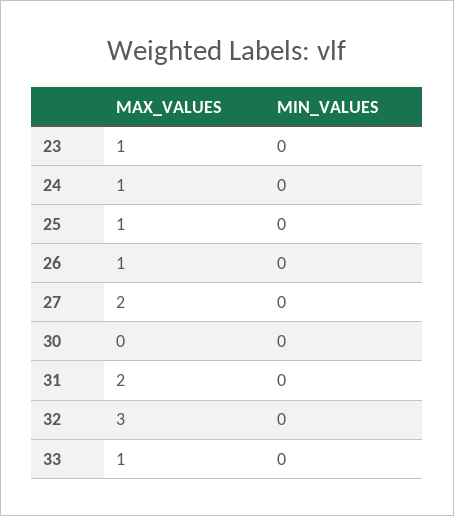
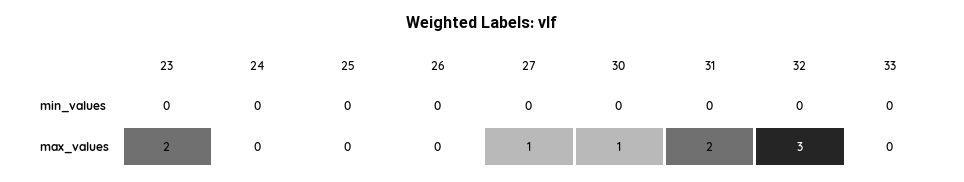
  {
    "MAX_VALUES": {
-     "23": 1,
+     "23": 2,
-     "24": 1,
+     "24": 0,
-     "25": 1,
+     "25": 0,
-     "26": 1,
+     "26": 0,
-     "27": 2,
+     "27": 1,
-     "30": 0,
+     "30": 1,
      "31": 2,
      "32": 3,
-     "33": 1
+     "33": 0
    },
    "MIN_VALUES": {
      "23": 0,
      "24": 0,
      "25": 0,
      "26": 0,
      "27": 0,
      "30": 0,
      "31": 0,
      "32": 0,
      "33": 0
    }
  }

